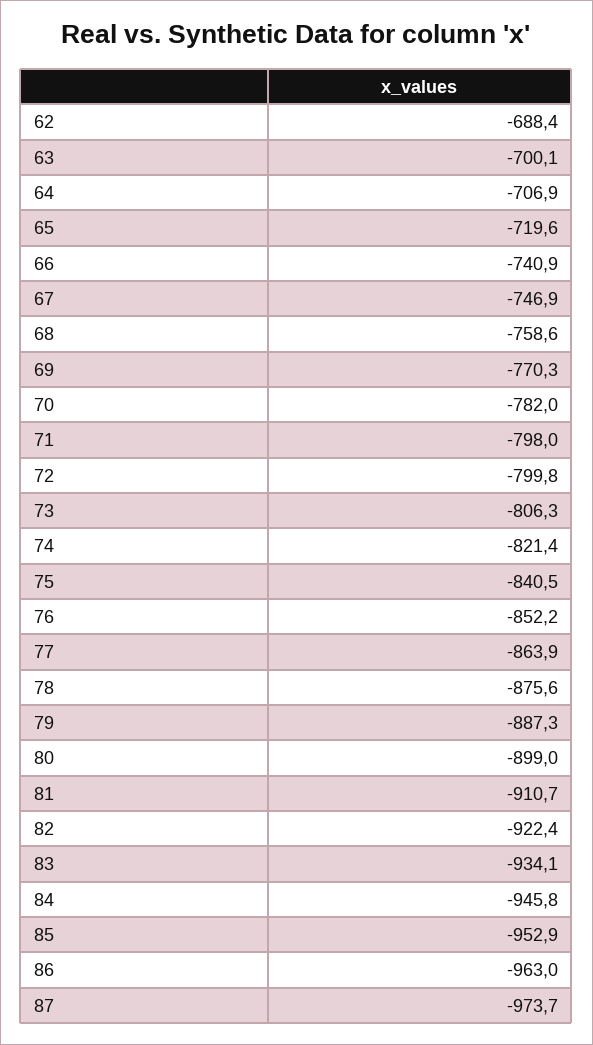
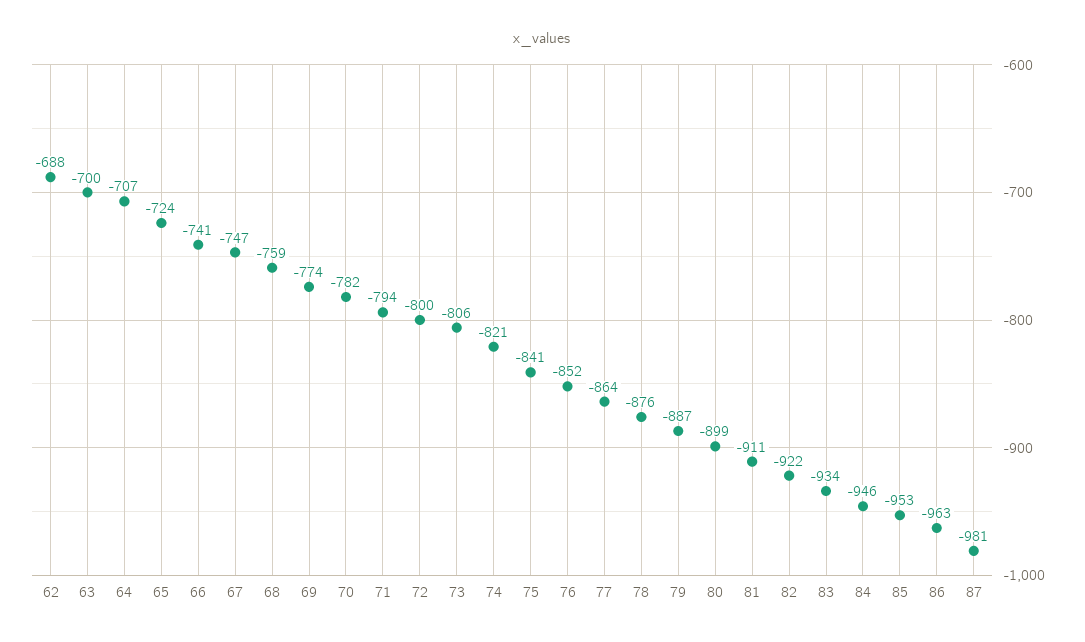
  {
    "62": -688.4,
    "63": -700.1,
    "64": -706.9,
-   "65": -719.6,
+   "65": -724,
    "66": -740.9,
    "67": -746.9,
    "68": -758.6,
-   "69": -770.3,
+   "69": -774,
    "70": -782,
-   "71": -798,
+   "71": -794,
    "72": -799.8,
    "73": -806.3,
    "74": -821.4,
    "75": -840.5,
    "76": -852.2,
    "77": -863.9,
    "78": -875.6,
    "79": -887.3,
    "80": -899,
    "81": -910.7,
    "82": -922.4,
    "83": -934.1,
    "84": -945.8,
    "85": -952.9,
    "86": -963,
-   "87": -973.7
+   "87": -981
  }

